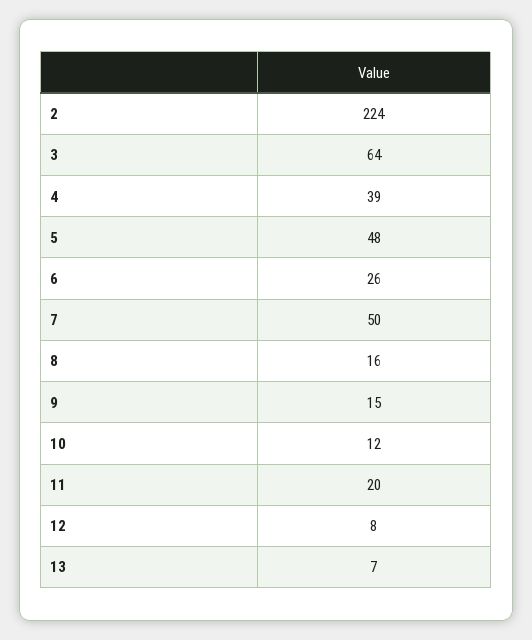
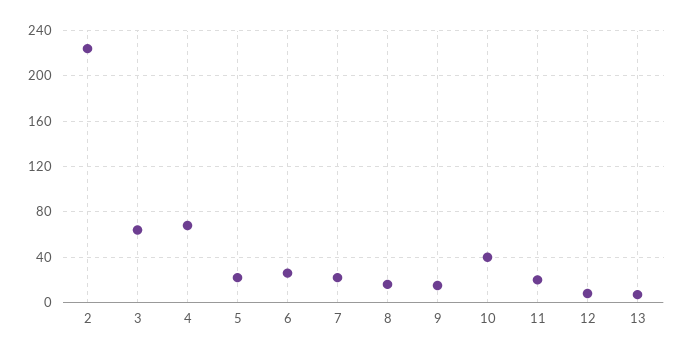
  {
    "2": 224,
    "3": 64,
-   "4": 39,
+   "4": 70,
-   "5": 48,
+   "5": 20,
    "6": 26,
-   "7": 50,
+   "7": 20,
    "8": 16,
    "9": 15,
-   "10": 12,
+   "10": 40,
    "11": 20,
    "12": 8,
    "13": 7
  }

